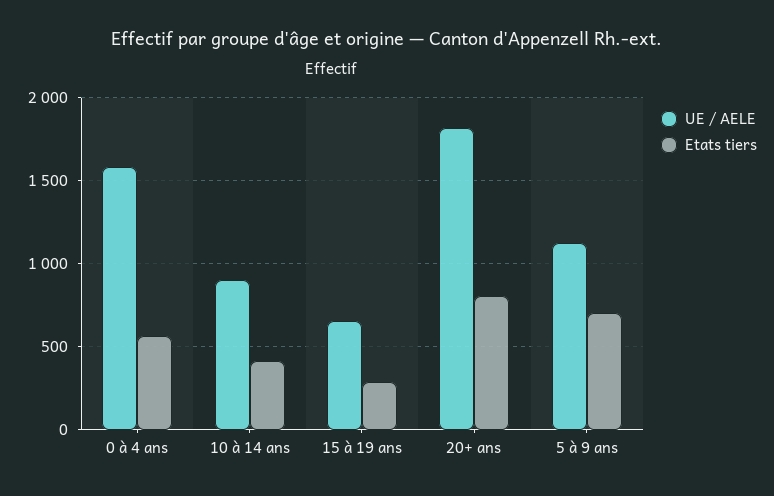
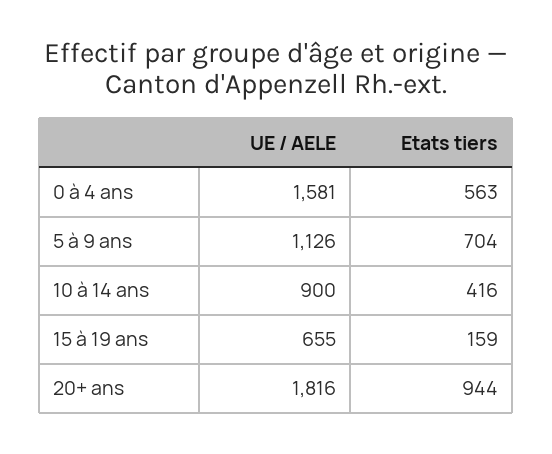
  {
    "UE / AELE": {
      "0 à 4 ans": 1581,
      "10 à 14 ans": 900,
      "15 à 19 ans": 655,
      "20+ ans": 1816,
      "5 à 9 ans": 1126
    },
    "Etats tiers": {
      "0 à 4 ans": 563,
      "10 à 14 ans": 416,
-     "15 à 19 ans": 300,
+     "15 à 19 ans": 159,
-     "20+ ans": 800,
+     "20+ ans": 944,
      "5 à 9 ans": 704
    }
  }

